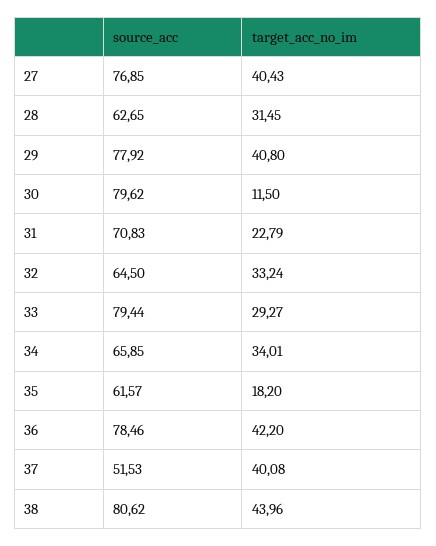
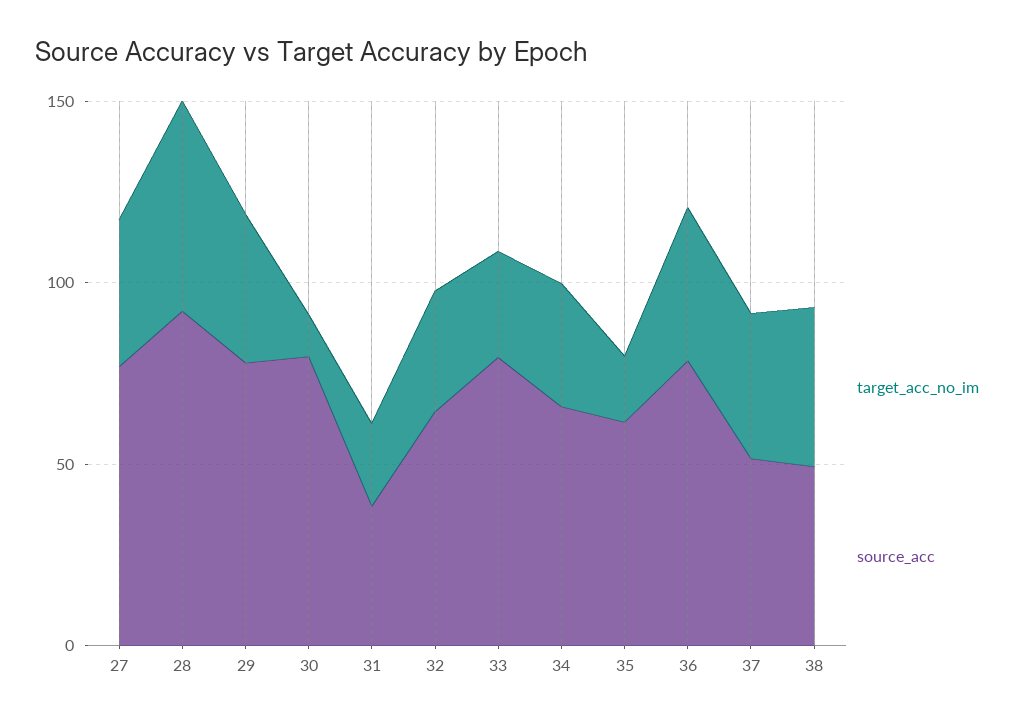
  {
    "source_acc": {
      "27": 76.85,
-     "28": 62.65,
+     "28": 90,
      "29": 77.92,
      "30": 79.62,
-     "31": 70.83,
+     "31": 40,
      "32": 64.5,
      "33": 79.44,
      "34": 65.85,
      "35": 61.57,
      "36": 78.46,
      "37": 51.53,
-     "38": 80.62
+     "38": 50
    },
    "target_acc_no_im": {
      "27": 40.43,
-     "28": 31.45,
+     "28": 60,
      "29": 40.8,
      "30": 11.5,
      "31": 22.79,
      "32": 33.24,
      "33": 29.27,
      "34": 34.01,
      "35": 18.2,
      "36": 42.2,
      "37": 40.08,
      "38": 43.96
    }
  }

